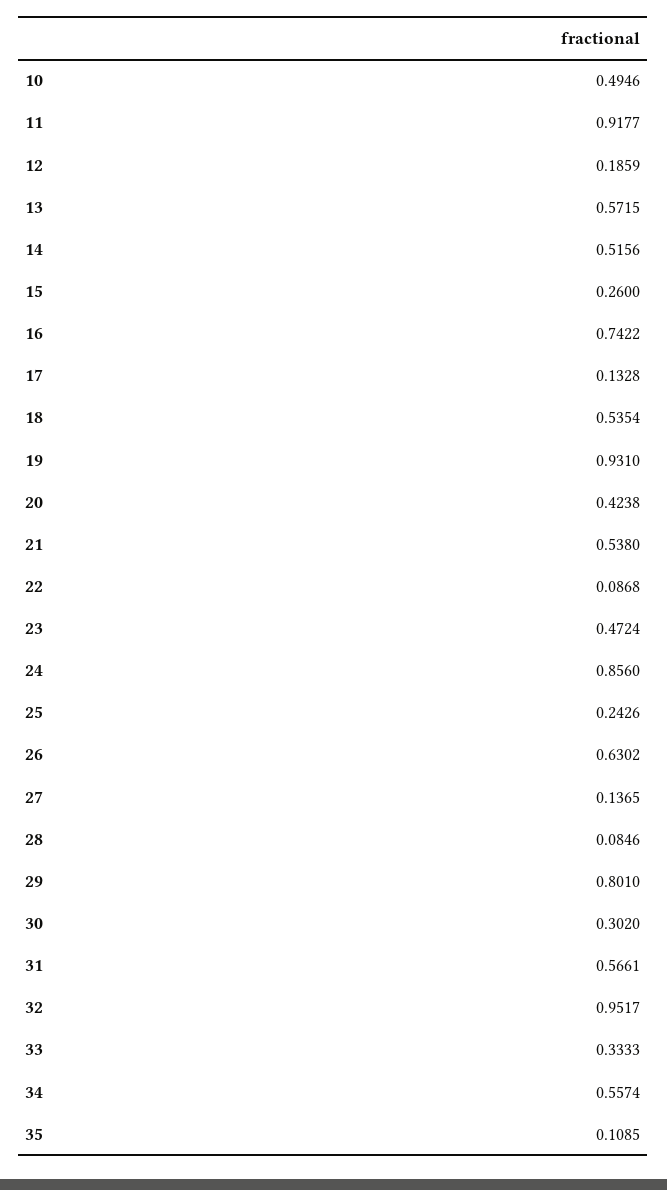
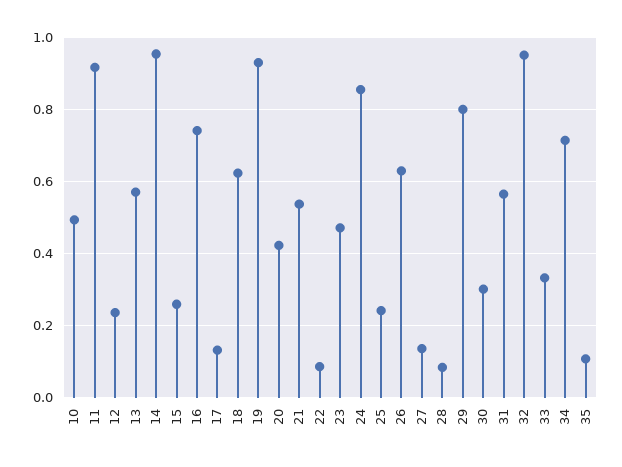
  {
    "10": 0.4946,
    "11": 0.9177,
-   "12": 0.1859,
+   "12": 0.24,
    "13": 0.5715,
-   "14": 0.5156,
+   "14": 0.96,
    "15": 0.26,
    "16": 0.7422,
    "17": 0.1328,
-   "18": 0.5354,
+   "18": 0.62,
    "19": 0.931,
    "20": 0.4238,
    "21": 0.538,
    "22": 0.0868,
    "23": 0.4724,
    "24": 0.856,
    "25": 0.2426,
    "26": 0.6302,
    "27": 0.1365,
    "28": 0.0846,
    "29": 0.801,
    "30": 0.302,
    "31": 0.5661,
    "32": 0.9517,
    "33": 0.3333,
-   "34": 0.5574,
+   "34": 0.72,
    "35": 0.1085
  }

